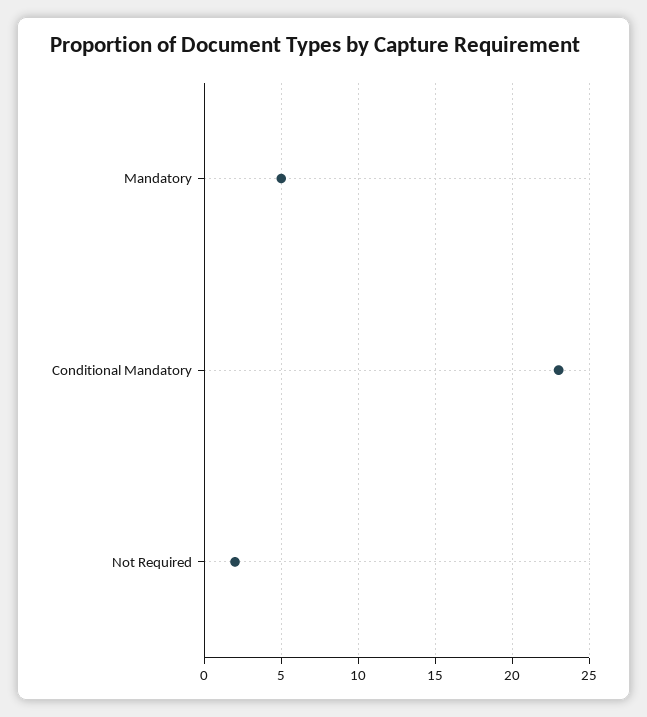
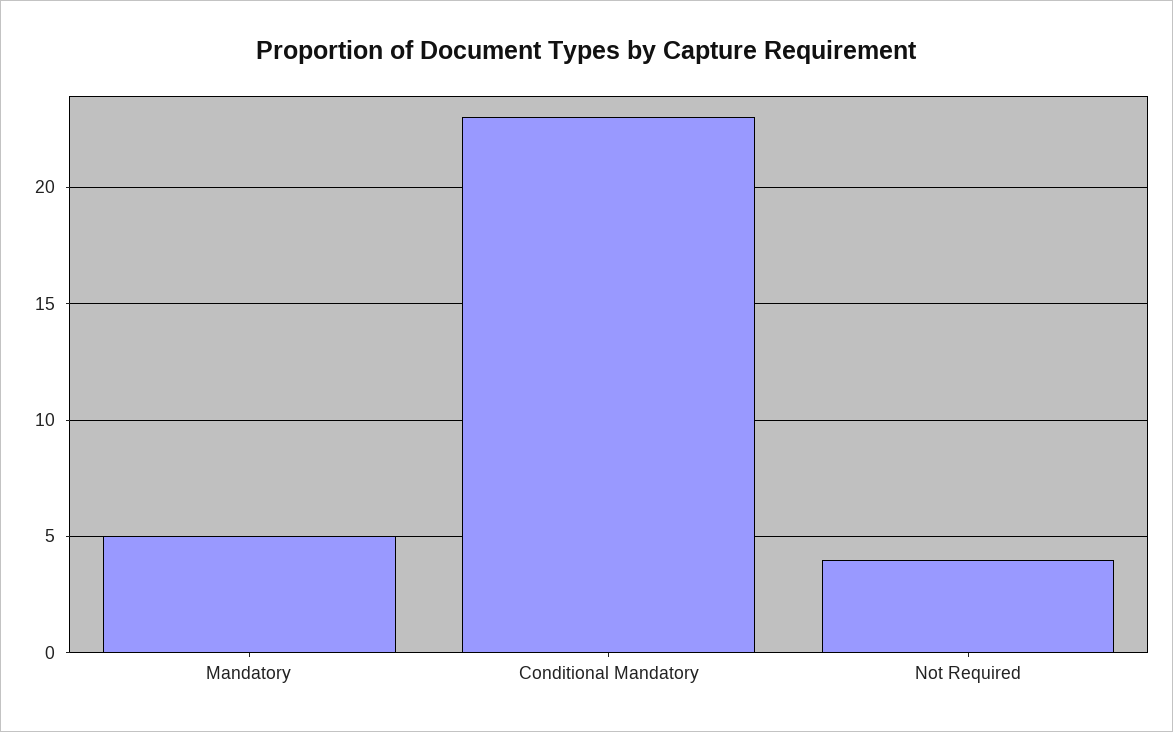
  {
    "Mandatory": 5,
    "Conditional Mandatory": 23,
-   "Not Required": 2
+   "Not Required": 4
  }

